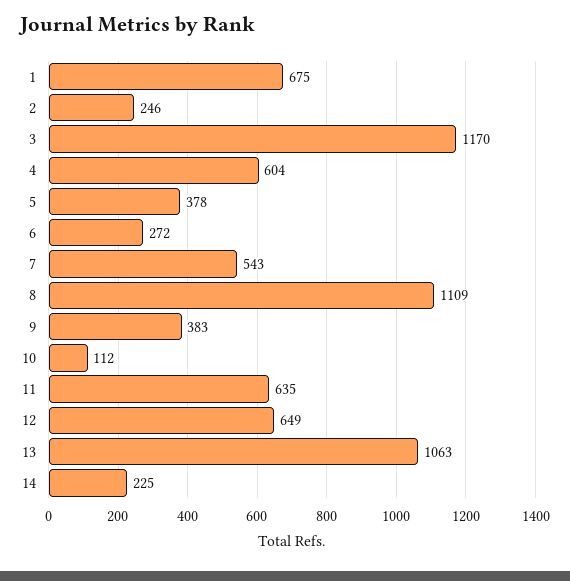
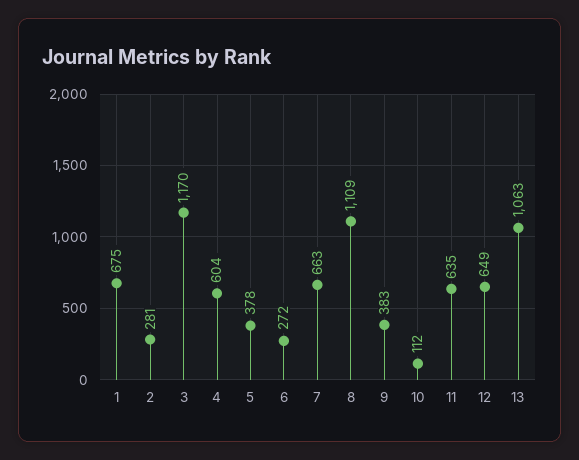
  {
    "1": 675,
-   "2": 246,
+   "2": 281,
    "3": 1170,
    "4": 604,
    "5": 378,
    "6": 272,
-   "7": 543,
+   "7": 663,
    "8": 1109,
    "9": 383,
    "10": 112,
    "11": 635,
    "12": 649,
-   "13": 1063,
+   "13": 1063
-   "14": 225
  }

